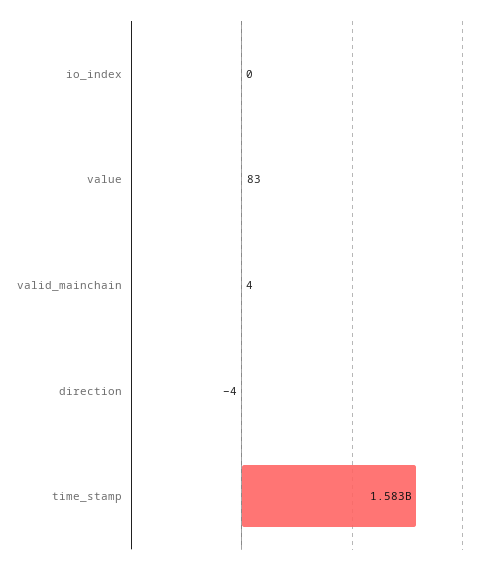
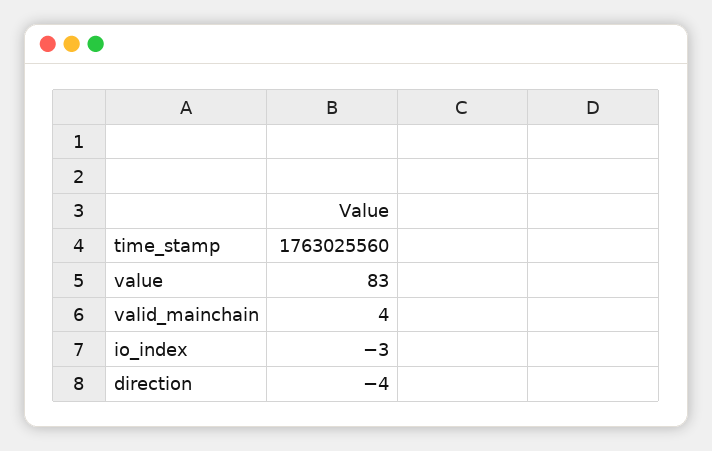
  {
-   "io_index": 0,
+   "io_index": -3,
    "value": 83,
    "valid_mainchain": 4,
    "direction": -4,
-   "time_stamp": 1583000000
+   "time_stamp": 1763025560
  }

